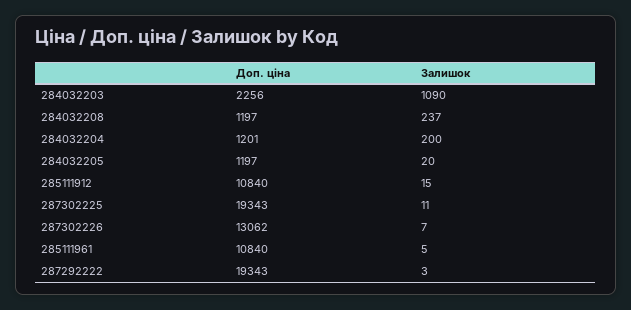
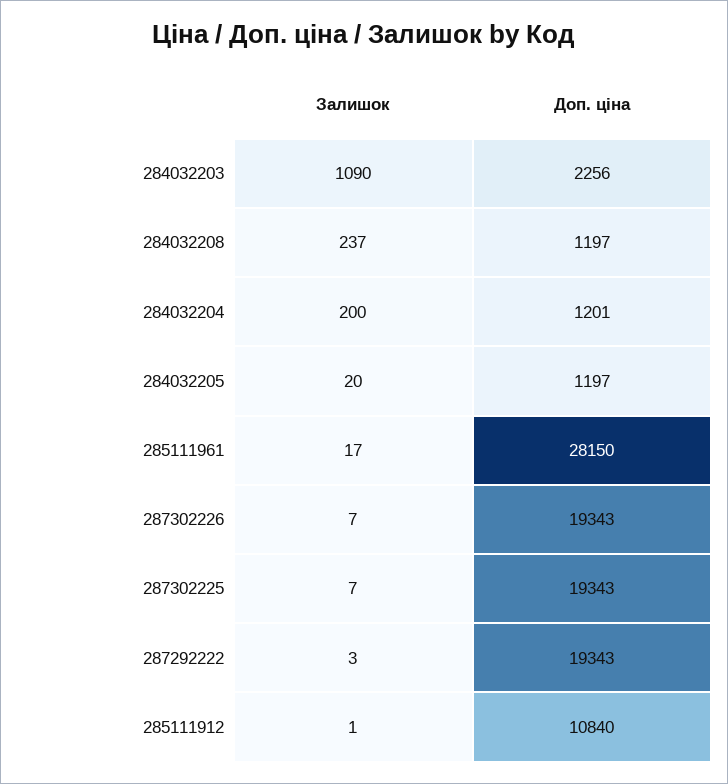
  {
    "Доп. ціна": {
      "284032203": 2256,
      "284032208": 1197,
      "284032204": 1201,
      "284032205": 1197,
      "285111912": 10840,
      "287302225": 19343,
-     "287302226": 13062,
+     "287302226": 19343,
-     "285111961": 10840,
+     "285111961": 28150,
      "287292222": 19343
    },
    "Залишок": {
      "284032203": 1090,
      "284032208": 237,
      "284032204": 200,
      "284032205": 20,
-     "285111912": 15,
+     "285111912": 1,
-     "287302225": 11,
+     "287302225": 7,
      "287302226": 7,
-     "285111961": 5,
+     "285111961": 17,
      "287292222": 3
    }
  }

